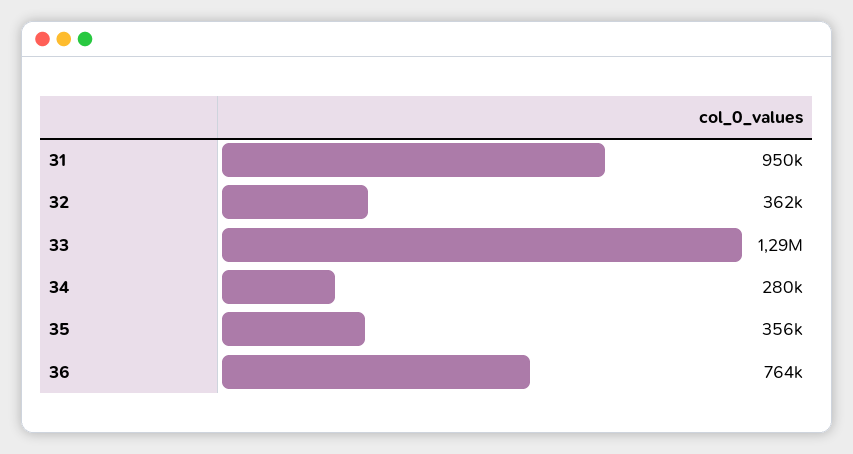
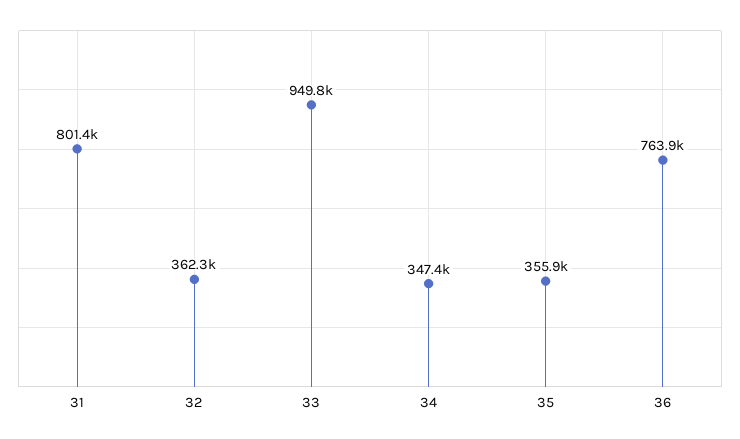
  {
-   "31": 950000,
+   "31": 801400,
    "32": 362300,
-   "33": 1290000,
+   "33": 949800,
-   "34": 280000,
+   "34": 347400,
    "35": 355900,
    "36": 763900
  }

